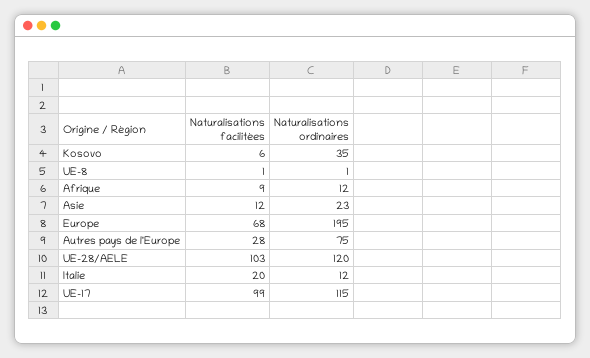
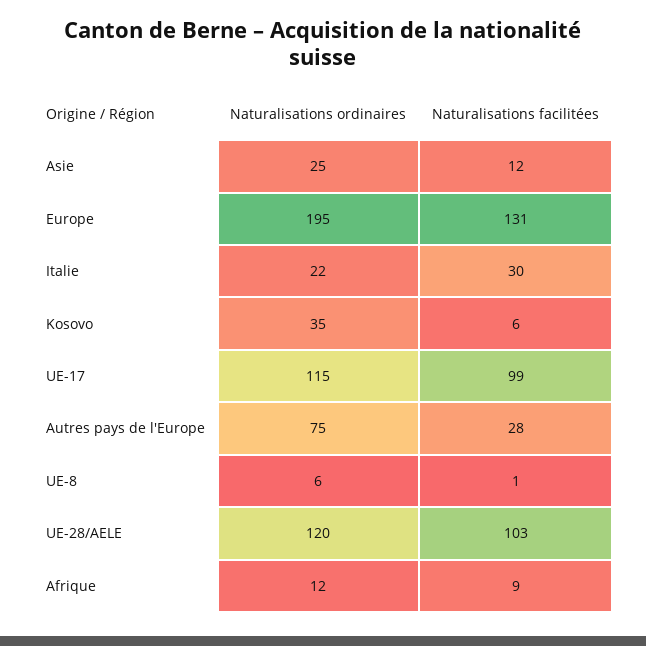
  {
    "Naturalisations facilitées": {
      "Kosovo": 6,
      "UE-8": 1,
      "Afrique": 9,
      "Asie": 12,
-     "Europe": 68,
+     "Europe": 131,
      "Autres pays de l'Europe": 28,
      "UE-28/AELE": 103,
-     "Italie": 20,
+     "Italie": 30,
      "UE-17": 99
    },
    "Naturalisations ordinaires": {
      "Kosovo": 35,
-     "UE-8": 1,
+     "UE-8": 6,
      "Afrique": 12,
-     "Asie": 23,
+     "Asie": 25,
      "Europe": 195,
      "Autres pays de l'Europe": 75,
      "UE-28/AELE": 120,
-     "Italie": 12,
+     "Italie": 22,
      "UE-17": 115
    }
  }

